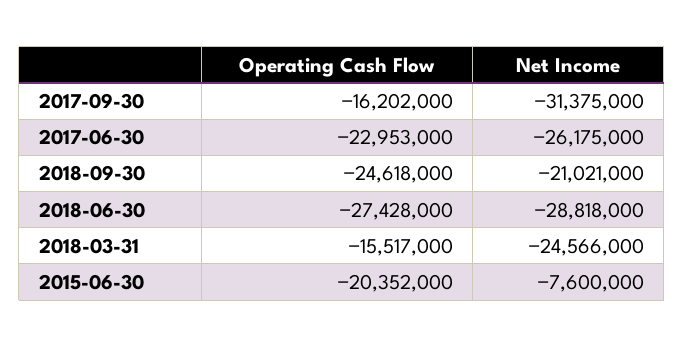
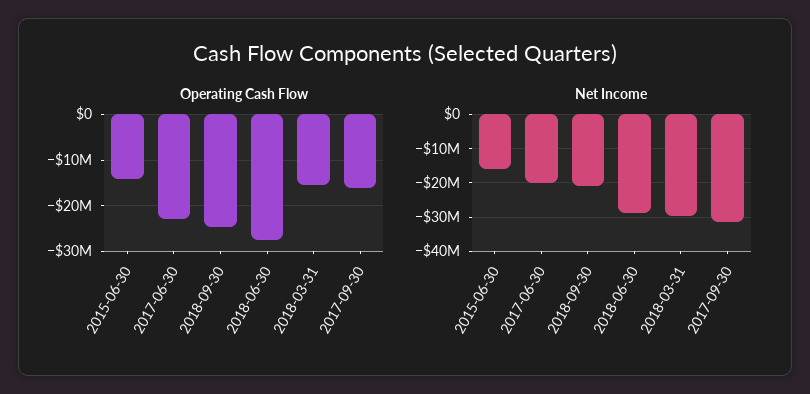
  {
    "Operating Cash Flow": {
      "2017-09-30": -16202000,
      "2017-06-30": -22953000,
      "2018-09-30": -24618000,
      "2018-06-30": -27428000,
      "2018-03-31": -15517000,
-     "2015-06-30": -20352000
+     "2015-06-30": -14000000
    },
    "Net Income": {
      "2017-09-30": -31375000,
-     "2017-06-30": -26175000,
+     "2017-06-30": -20000000,
      "2018-09-30": -21021000,
      "2018-06-30": -28818000,
-     "2018-03-31": -24566000,
+     "2018-03-31": -30000000,
-     "2015-06-30": -7600000
+     "2015-06-30": -16000000
    }
  }

